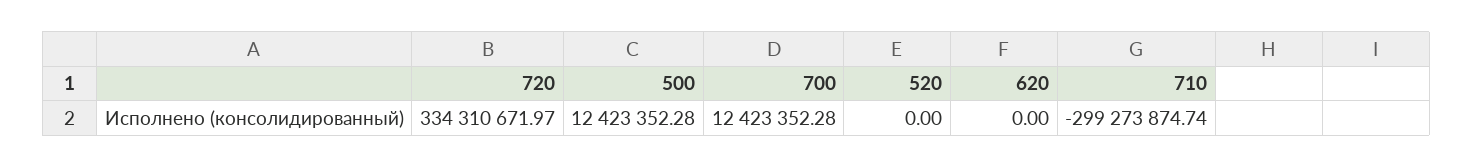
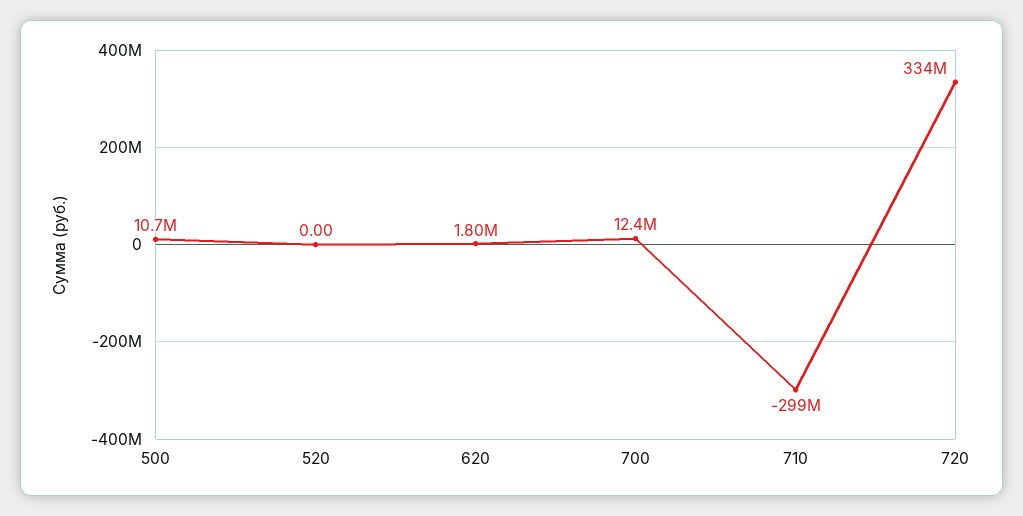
  {
    "720": 334310671.97,
-   "500": 12423352.28,
+   "500": 10700000,
    "700": 12423352.28,
    "520": 0,
-   "620": 0,
+   "620": 1800000,
    "710": -299273874.74
  }

